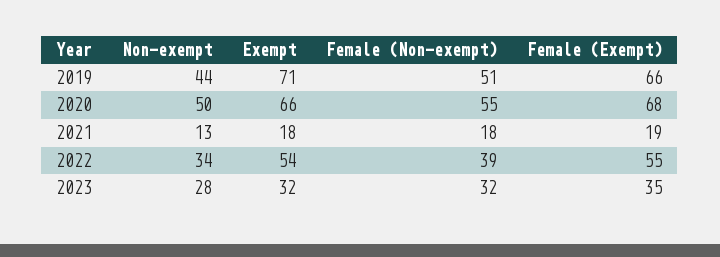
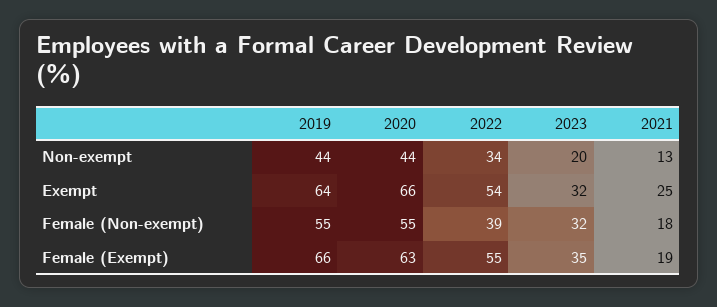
  {
    "Non-exempt": {
      "2019": 44,
-     "2020": 50,
+     "2020": 44,
      "2021": 13,
      "2022": 34,
-     "2023": 28
+     "2023": 20
    },
    "Exempt": {
-     "2019": 71,
+     "2019": 64,
      "2020": 66,
-     "2021": 18,
+     "2021": 25,
      "2022": 54,
      "2023": 32
    },
    "Female (Non-exempt)": {
-     "2019": 51,
+     "2019": 55,
      "2020": 55,
      "2021": 18,
      "2022": 39,
      "2023": 32
    },
    "Female (Exempt)": {
      "2019": 66,
-     "2020": 68,
+     "2020": 63,
      "2021": 19,
      "2022": 55,
      "2023": 35
    }
  }

